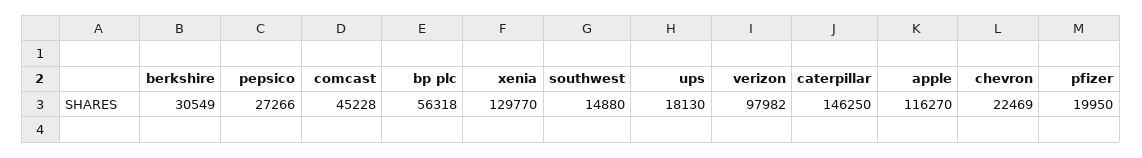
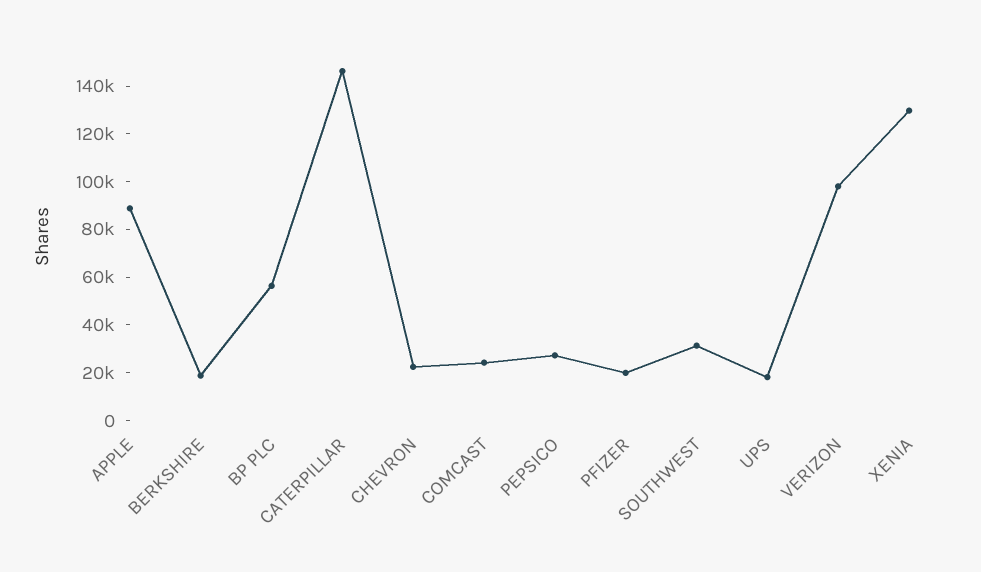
  {
-   "berkshire": 30549,
+   "berkshire": 20000,
    "pepsico": 27266,
-   "comcast": 45228,
+   "comcast": 25000,
    "bp plc": 56318,
    "xenia": 129770,
-   "southwest": 14880,
+   "southwest": 30000,
    "ups": 18130,
    "verizon": 97982,
    "caterpillar": 146250,
-   "apple": 116270,
+   "apple": 90000,
    "chevron": 22469,
    "pfizer": 19950
  }

